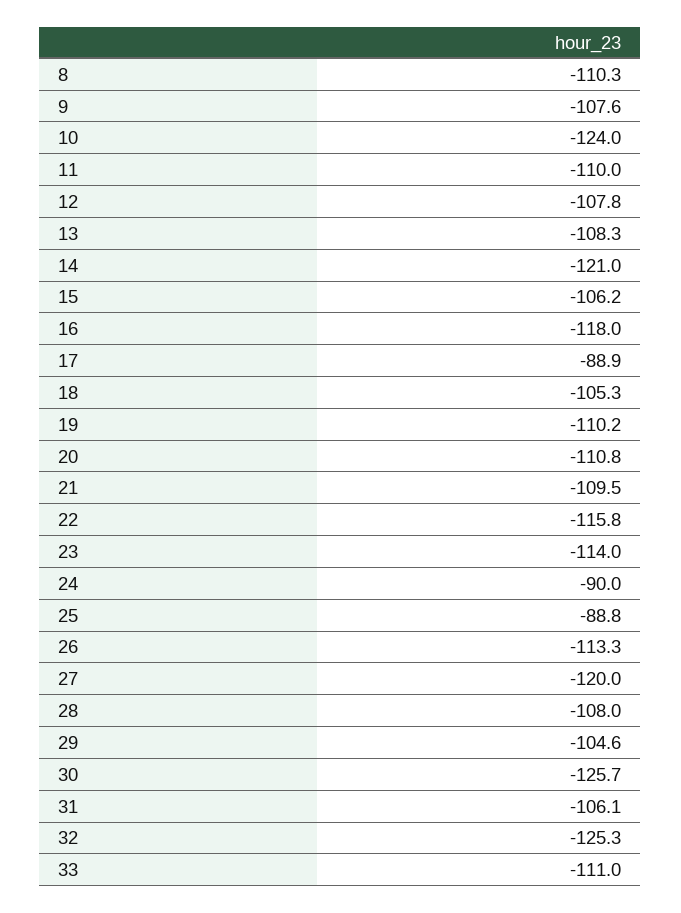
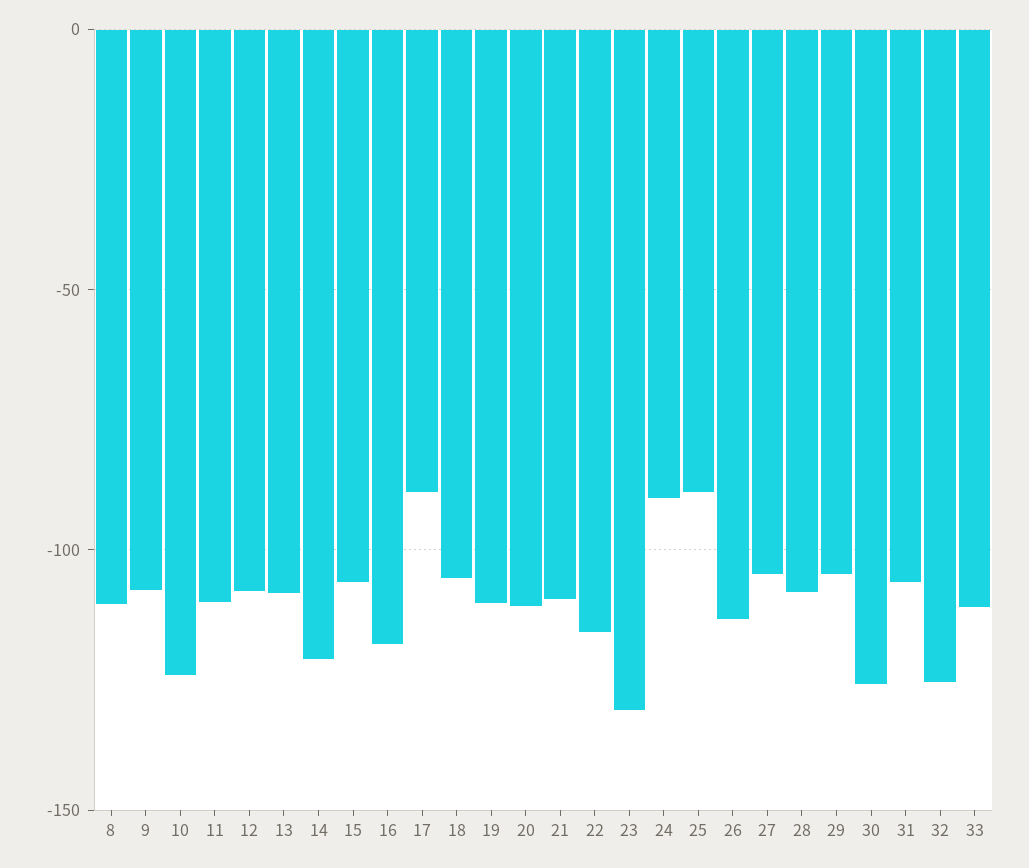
  {
    "8": -110.3,
    "9": -107.6,
    "10": -124,
    "11": -110,
    "12": -107.8,
    "13": -108.3,
    "14": -121,
    "15": -106.2,
    "16": -118,
    "17": -88.9,
    "18": -105.3,
    "19": -110.2,
    "20": -110.8,
    "21": -109.5,
    "22": -115.8,
-   "23": -114,
+   "23": -130,
    "24": -90,
    "25": -88.8,
    "26": -113.3,
-   "27": -120,
+   "27": -105,
    "28": -108,
    "29": -104.6,
    "30": -125.7,
    "31": -106.1,
    "32": -125.3,
    "33": -111
  }

